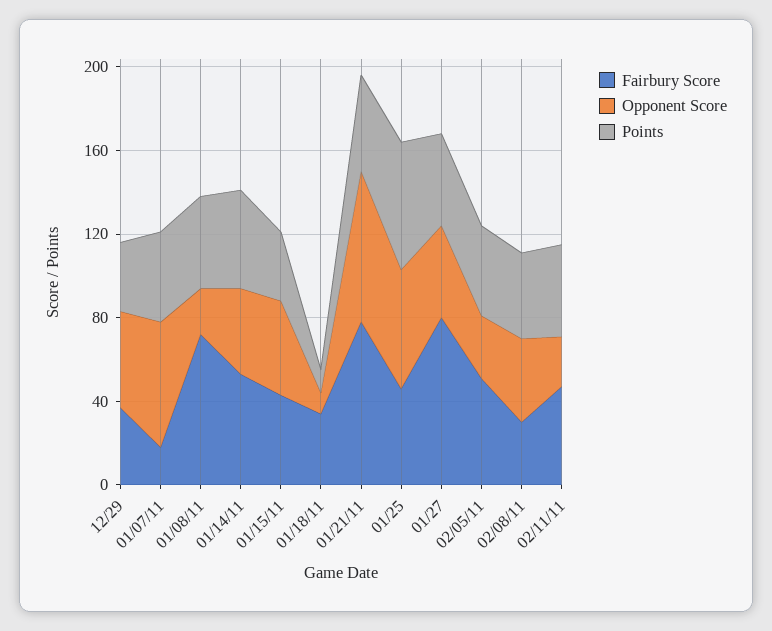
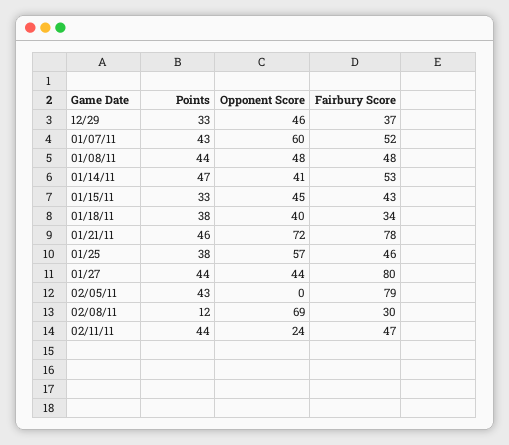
  {
    "Fairbury Score": {
      "12/29": 37,
-     "01/07/11": 20,
+     "01/07/11": 52,
-     "01/08/11": 70,
+     "01/08/11": 48,
      "01/14/11": 53,
      "01/15/11": 43,
      "01/18/11": 34,
      "01/21/11": 78,
      "01/25": 46,
      "01/27": 80,
-     "02/05/11": 50,
+     "02/05/11": 79,
      "02/08/11": 30,
      "02/11/11": 47
    },
    "Opponent Score": {
      "12/29": 46,
      "01/07/11": 60,
-     "01/08/11": 20,
+     "01/08/11": 48,
      "01/14/11": 41,
      "01/15/11": 45,
-     "01/18/11": 10,
+     "01/18/11": 40,
      "01/21/11": 72,
      "01/25": 57,
      "01/27": 44,
-     "02/05/11": 30,
+     "02/05/11": 0,
-     "02/08/11": 40,
+     "02/08/11": 69,
      "02/11/11": 24
    },
    "Points": {
      "12/29": 33,
      "01/07/11": 43,
      "01/08/11": 44,
      "01/14/11": 47,
      "01/15/11": 33,
-     "01/18/11": 10,
+     "01/18/11": 38,
      "01/21/11": 46,
-     "01/25": 60,
+     "01/25": 38,
      "01/27": 44,
      "02/05/11": 43,
-     "02/08/11": 40,
+     "02/08/11": 12,
      "02/11/11": 44
    }
  }

